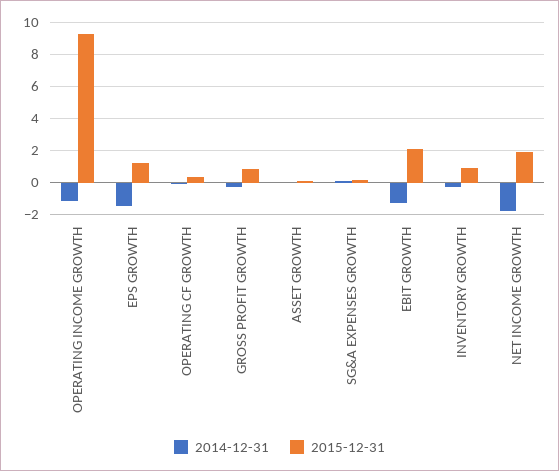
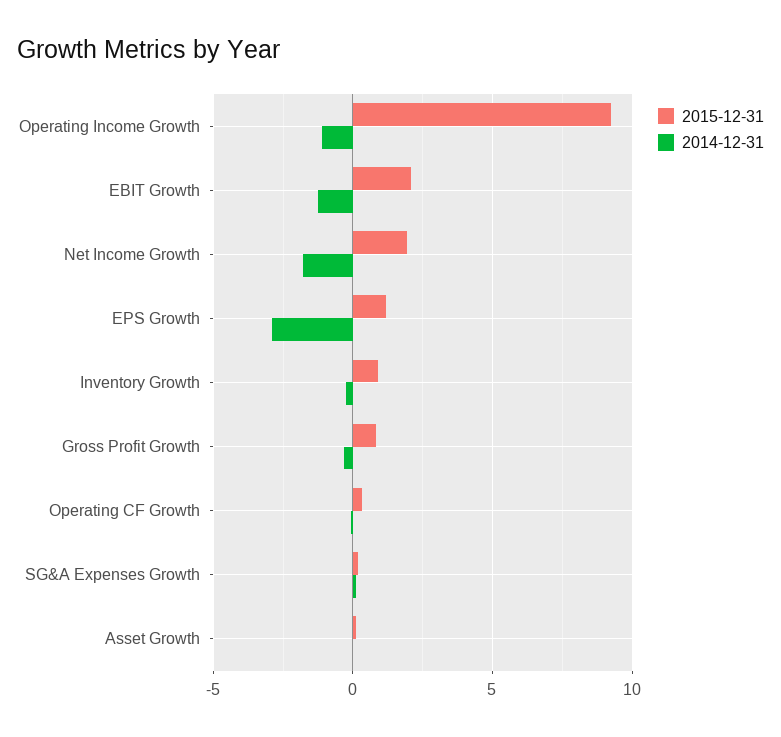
  {
    "2014-12-31": {
      "OPERATING INCOME GROWTH": -1,
-     "EPS GROWTH": -1.5,
+     "EPS GROWTH": -3,
      "OPERATING CF GROWTH": 0,
      "GROSS PROFIT GROWTH": -0.5,
      "ASSET GROWTH": 0,
      "SG&A EXPENSES GROWTH": 0,
      "EBIT GROWTH": -1.5,
      "INVENTORY GROWTH": -0.5,
      "NET INCOME GROWTH": -2
    },
    "2015-12-31": {
      "OPERATING INCOME GROWTH": 9,
      "EPS GROWTH": 1,
      "OPERATING CF GROWTH": 0.5,
      "GROSS PROFIT GROWTH": 1,
      "ASSET GROWTH": 0,
      "SG&A EXPENSES GROWTH": 0,
      "EBIT GROWTH": 2,
      "INVENTORY GROWTH": 1,
      "NET INCOME GROWTH": 2
    }
  }

